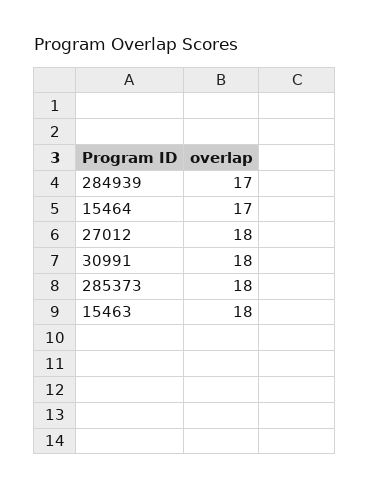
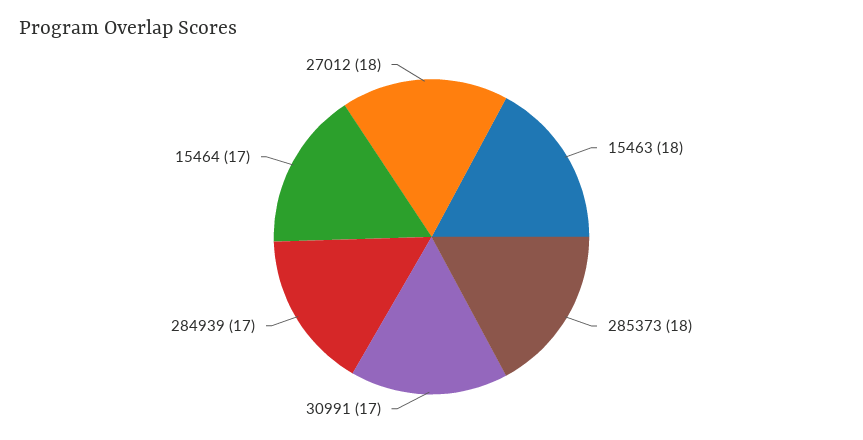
  {
    "284939": 17,
    "15464": 17,
    "27012": 18,
-   "30991": 18,
+   "30991": 17,
    "285373": 18,
    "15463": 18
  }

